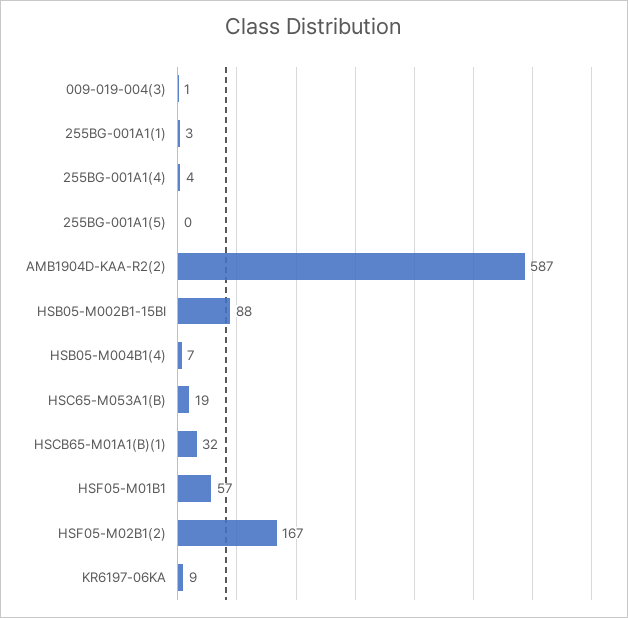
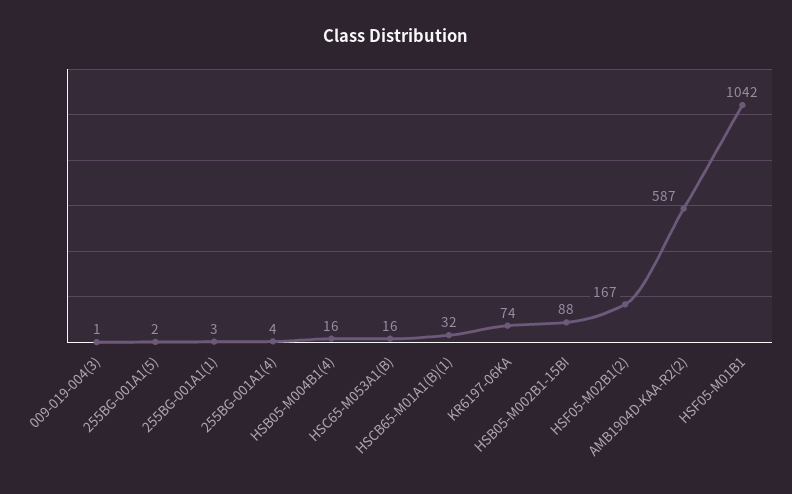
  {
    "009-019-004(3)": 1,
    "255BG-001A1(1)": 3,
    "255BG-001A1(4)": 4,
-   "255BG-001A1(5)": 0,
+   "255BG-001A1(5)": 2,
    "AMB1904D-KAA-R2(2)": 587,
    "HSB05-M002B1-15BI": 88,
-   "HSB05-M004B1(4)": 7,
+   "HSB05-M004B1(4)": 16,
-   "HSC65-M053A1(B)": 19,
+   "HSC65-M053A1(B)": 16,
    "HSCB65-M01A1(B)(1)": 32,
-   "HSF05-M01B1": 57,
+   "HSF05-M01B1": 1042,
    "HSF05-M02B1(2)": 167,
-   "KR6197-06KA": 9
+   "KR6197-06KA": 74
  }

